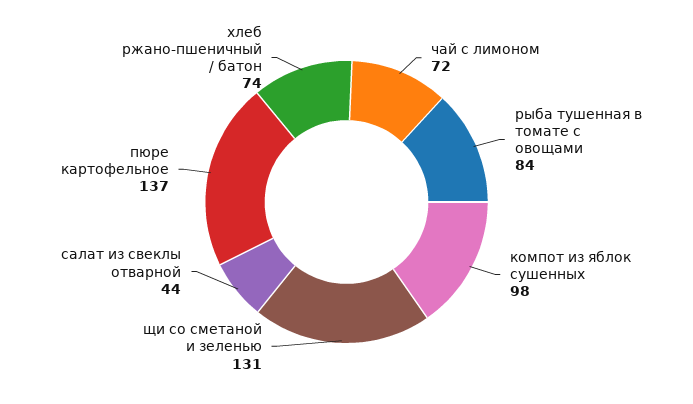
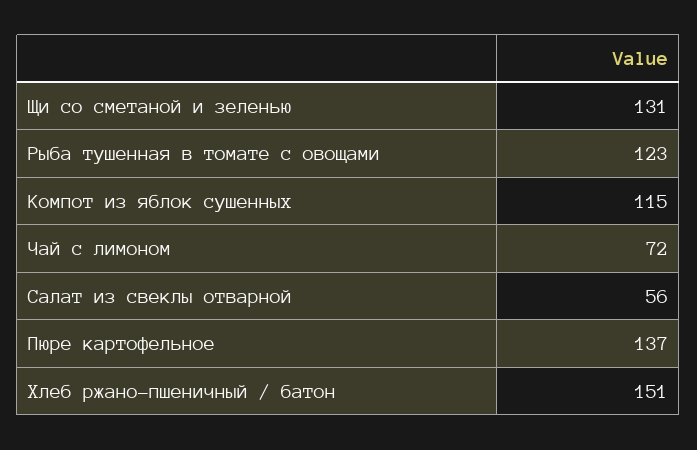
  {
    "чай с лимоном": 72,
-   "рыба тушенная в томате с овощами": 84,
+   "рыба тушенная в томате с овощами": 123,
-   "компот из яблок сушенных": 98,
+   "компот из яблок сушенных": 115,
    "щи со сметаной и зеленью": 131,
-   "салат из свеклы отварной": 44,
+   "салат из свеклы отварной": 56,
    "пюре картофельное": 137,
-   "хлеб ржано-пшеничный / батон": 74
+   "хлеб ржано-пшеничный / батон": 151
  }

